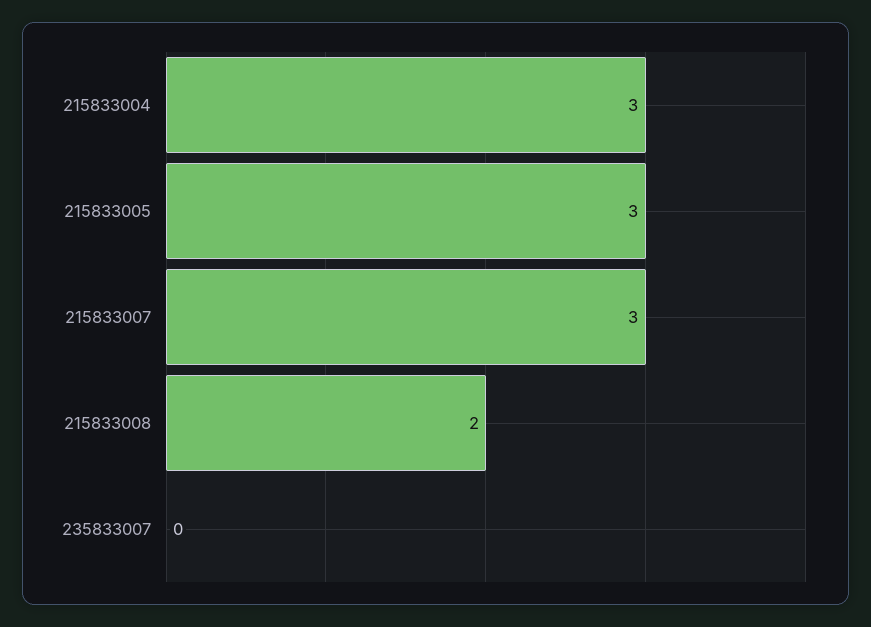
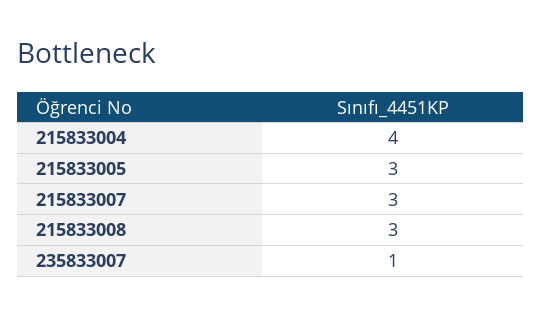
  {
-   "215833004": 3,
+   "215833004": 4,
    "215833005": 3,
    "215833007": 3,
-   "215833008": 2,
+   "215833008": 3,
-   "235833007": 0
+   "235833007": 1
  }

